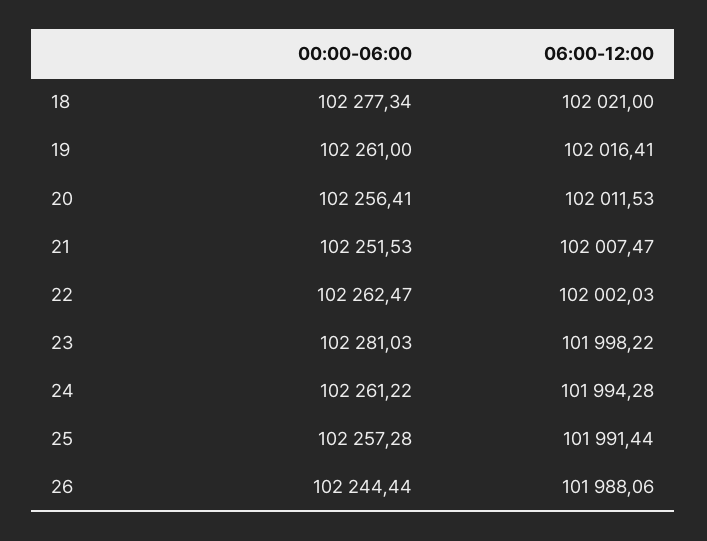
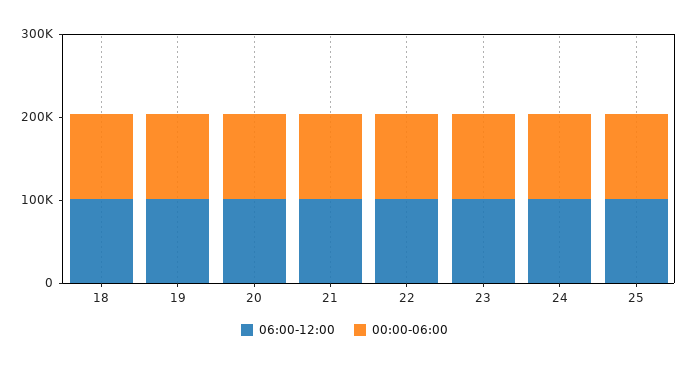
  {
    "00:00-06:00": {
      "18": 102277.34,
      "19": 102261,
      "20": 102256.41,
      "21": 102251.53,
      "22": 102262.47,
      "23": 102281.03,
      "24": 102261.22,
-     "25": 102257.28,
+     "25": 102257.28
-     "26": 102244.44
    },
    "06:00-12:00": {
      "18": 102021,
      "19": 102016.41,
      "20": 102011.53,
      "21": 102007.47,
      "22": 102002.03,
      "23": 101998.22,
      "24": 101994.28,
-     "25": 101991.44,
+     "25": 101991.44
-     "26": 101988.06
    }
  }

